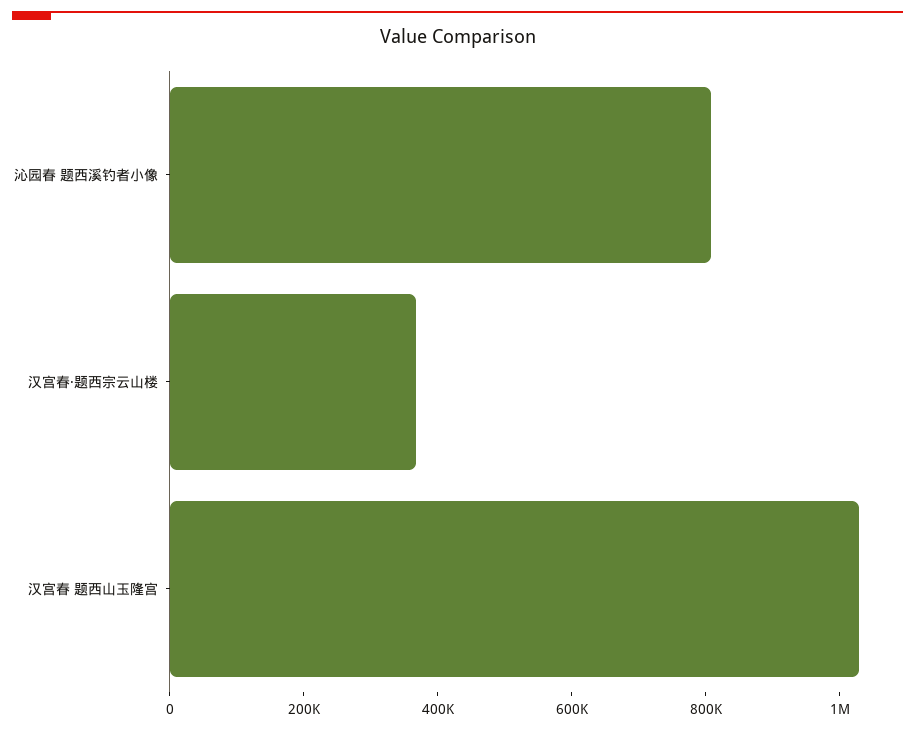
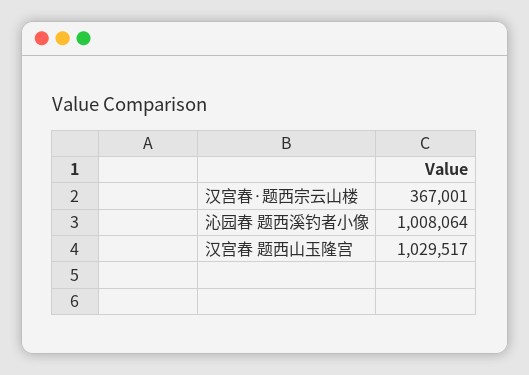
  {
-   "沁园春 题西溪钓者小像": 800000,
+   "沁园春 题西溪钓者小像": 1008064,
    "汉宫春·题西宗云山楼": 367001,
    "汉宫春 题西山玉隆宫": 1029517
  }

